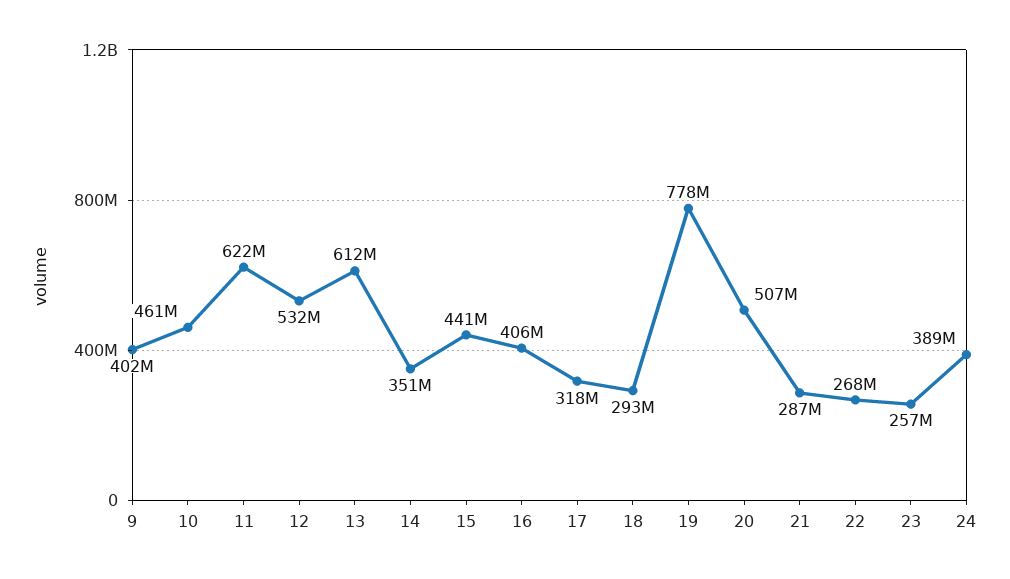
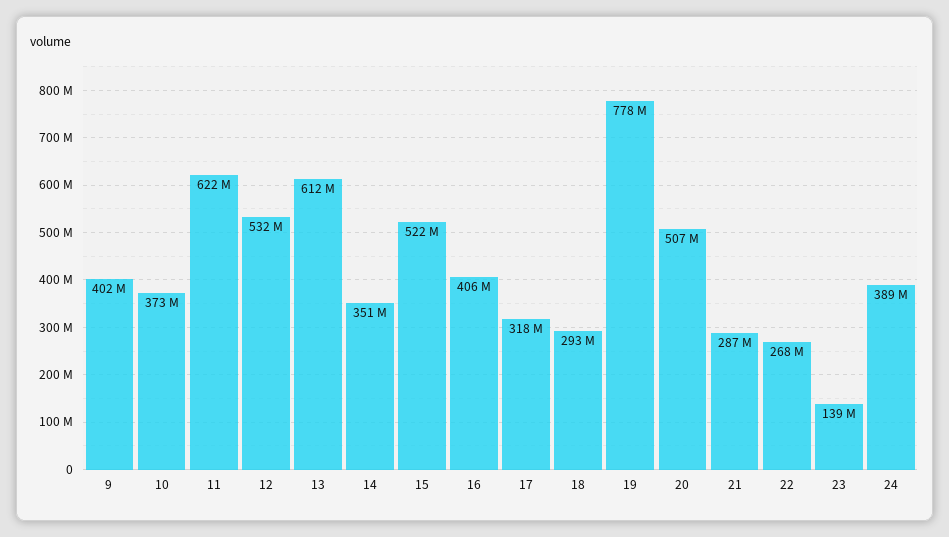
  {
    "9": 402000000,
-   "10": 461000000,
+   "10": 373000000,
    "11": 622000000,
    "12": 532000000,
    "13": 612000000,
    "14": 351000000,
-   "15": 441000000,
+   "15": 522000000,
    "16": 406000000,
    "17": 318000000,
    "18": 293000000,
    "19": 778000000,
    "20": 507000000,
    "21": 287000000,
    "22": 268000000,
-   "23": 257000000,
+   "23": 139000000,
    "24": 389000000
  }

